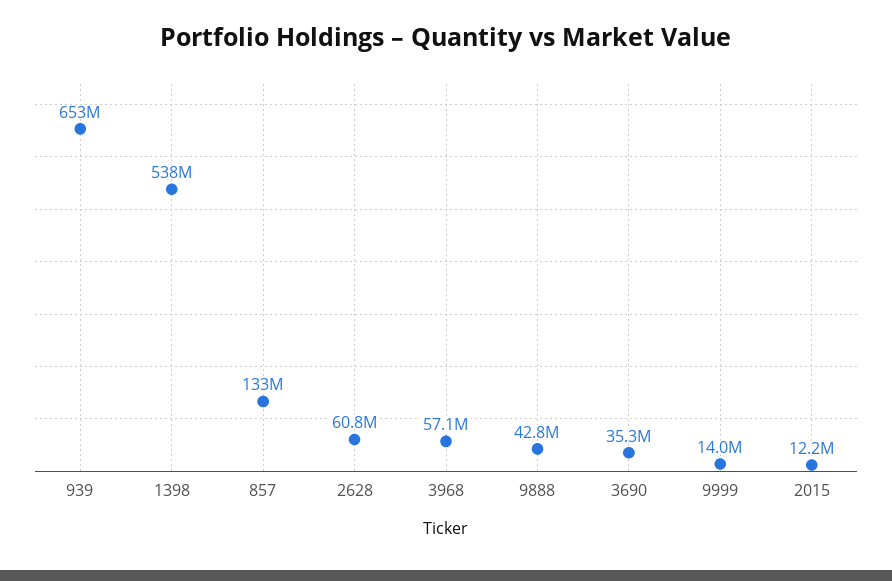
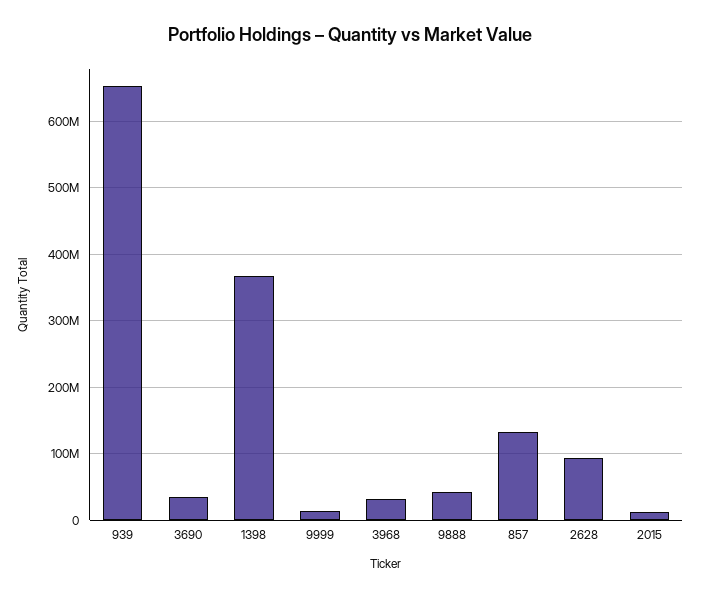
  {
    "939": 653000000,
-   "1398": 538000000,
+   "1398": 370000000,
    "857": 133000000,
-   "2628": 60800000,
+   "2628": 90000000,
-   "3968": 57100000,
+   "3968": 30000000,
    "9888": 42800000,
    "3690": 35300000,
    "9999": 14000000,
    "2015": 12200000
  }

